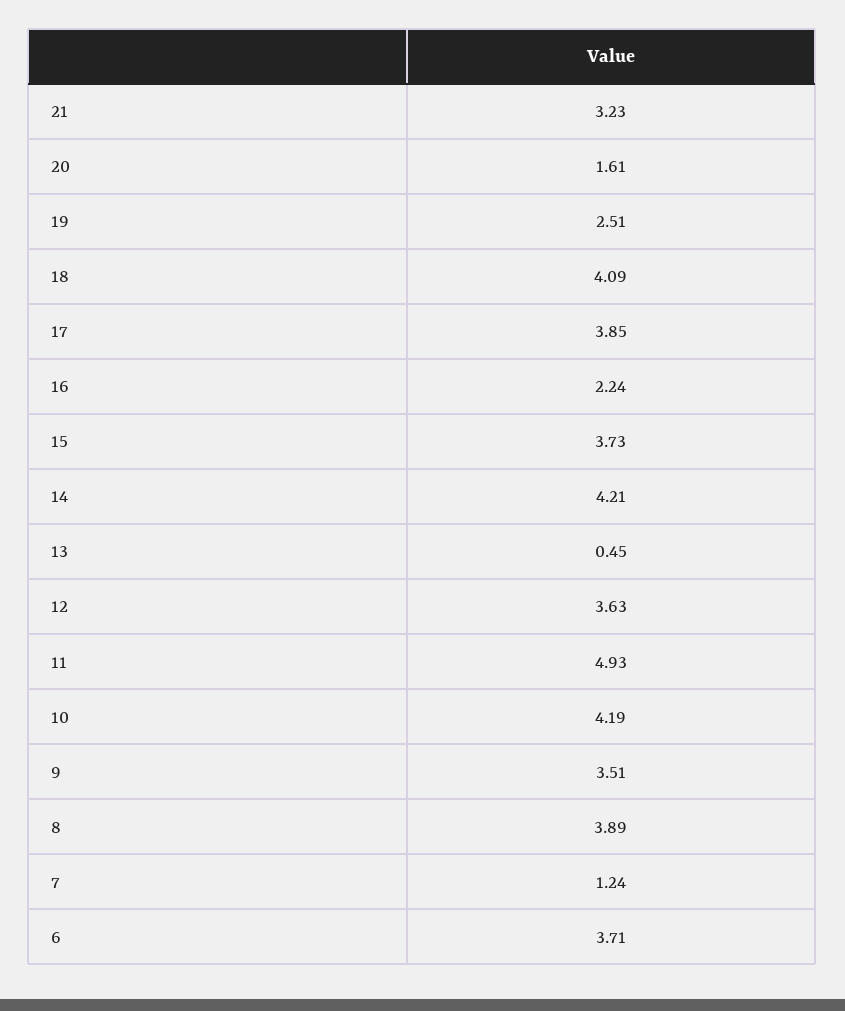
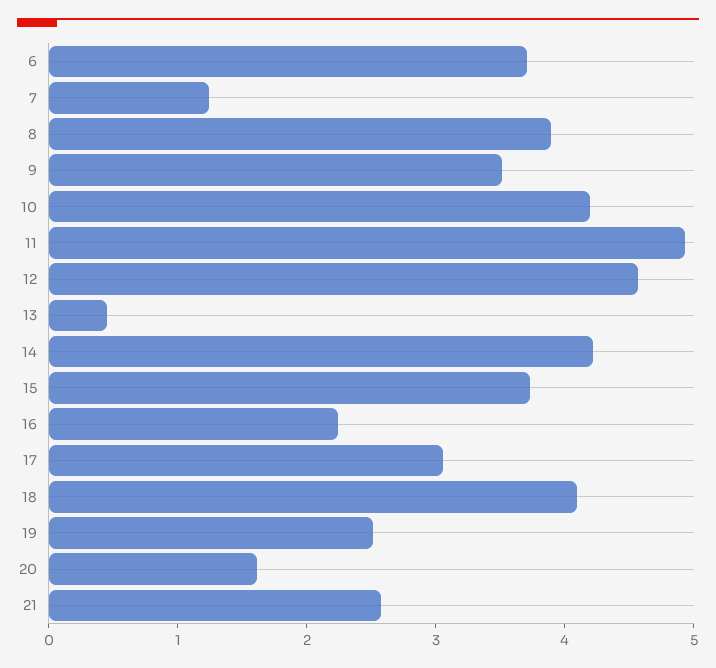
  {
-   "21": 3.23,
+   "21": 2.6,
    "20": 1.61,
    "19": 2.51,
    "18": 4.09,
-   "17": 3.85,
+   "17": 3,
    "16": 2.24,
    "15": 3.73,
    "14": 4.21,
    "13": 0.45,
-   "12": 3.63,
+   "12": 4.6,
    "11": 4.93,
    "10": 4.19,
    "9": 3.51,
    "8": 3.89,
    "7": 1.24,
    "6": 3.71
  }

